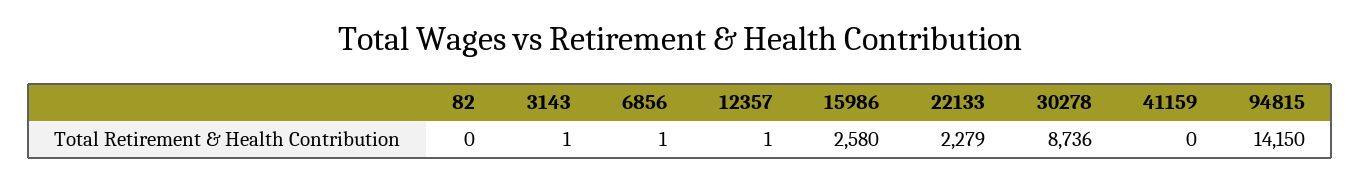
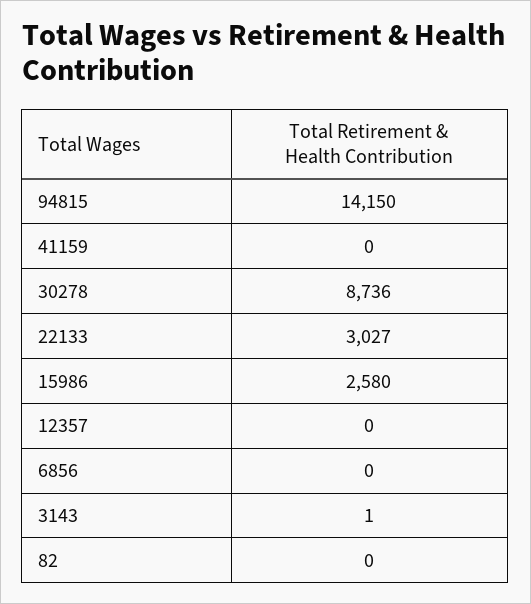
  {
    "82": 0,
    "3143": 1,
-   "6856": 1,
+   "6856": 0,
-   "12357": 1,
+   "12357": 0,
    "15986": 2580,
-   "22133": 2279,
+   "22133": 3027,
    "30278": 8736,
    "41159": 0,
    "94815": 14150
  }

